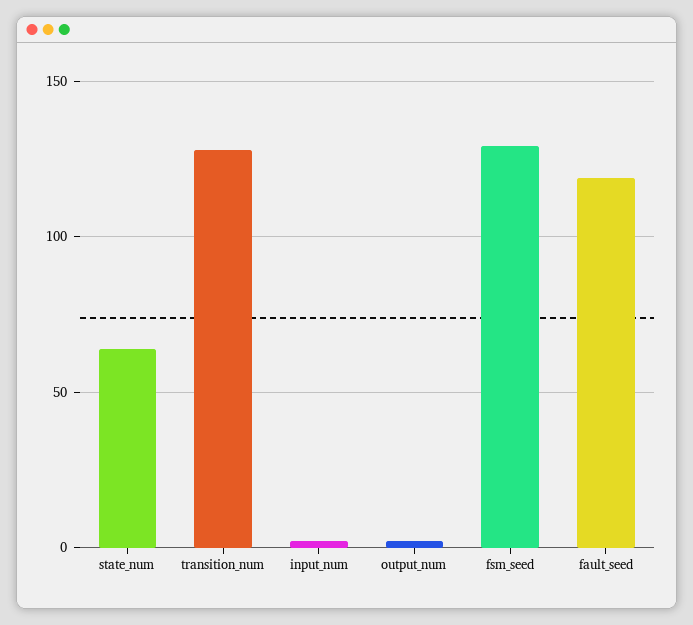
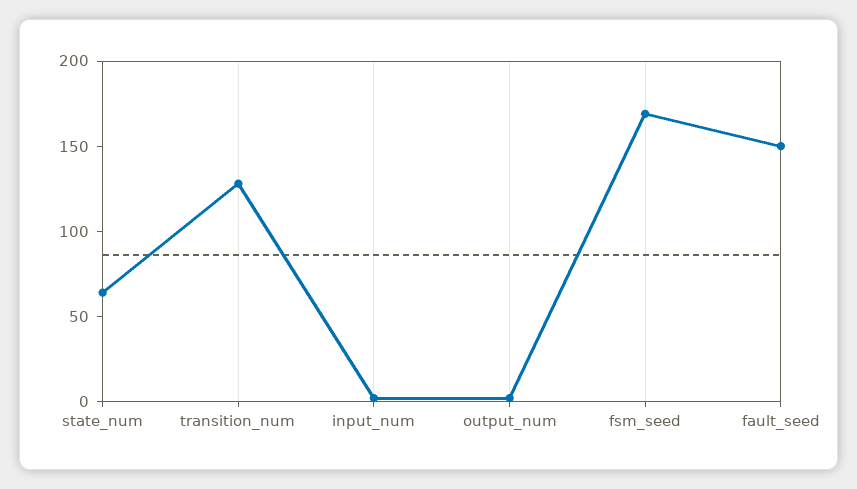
  {
    "state_num": 65,
    "transition_num": 130,
    "input_num": 0,
    "output_num": 0,
-   "fsm_seed": 130,
+   "fsm_seed": 170,
-   "fault_seed": 120
+   "fault_seed": 150
  }

